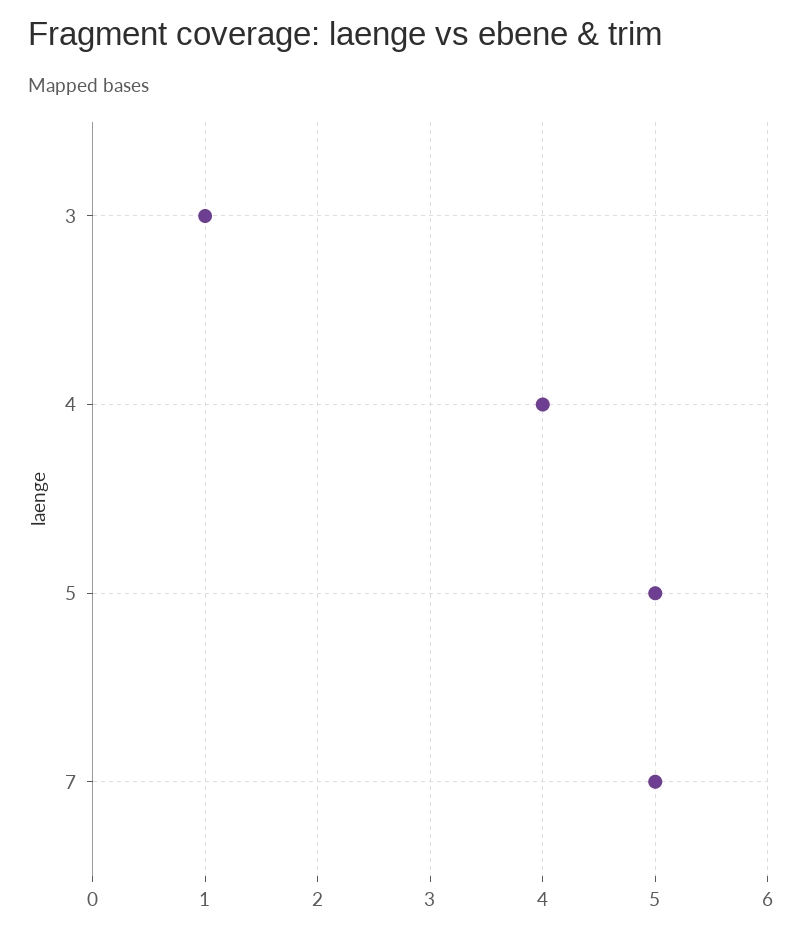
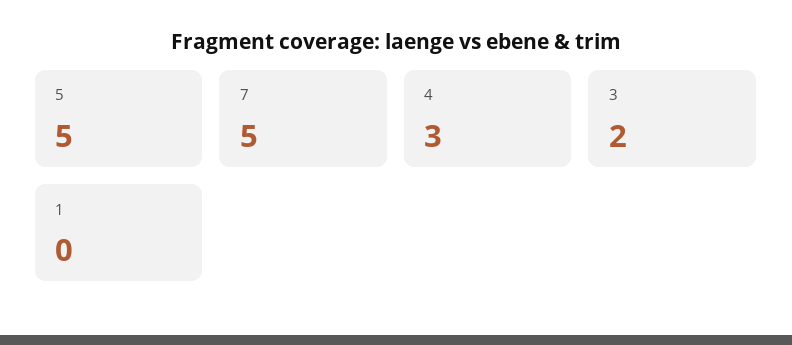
  {
-   "3": 1,
+   "3": 2,
-   "4": 4,
+   "4": 3,
    "5": 5,
-   "7": 5
+   "7": 5,
+   "1": 0
  }

